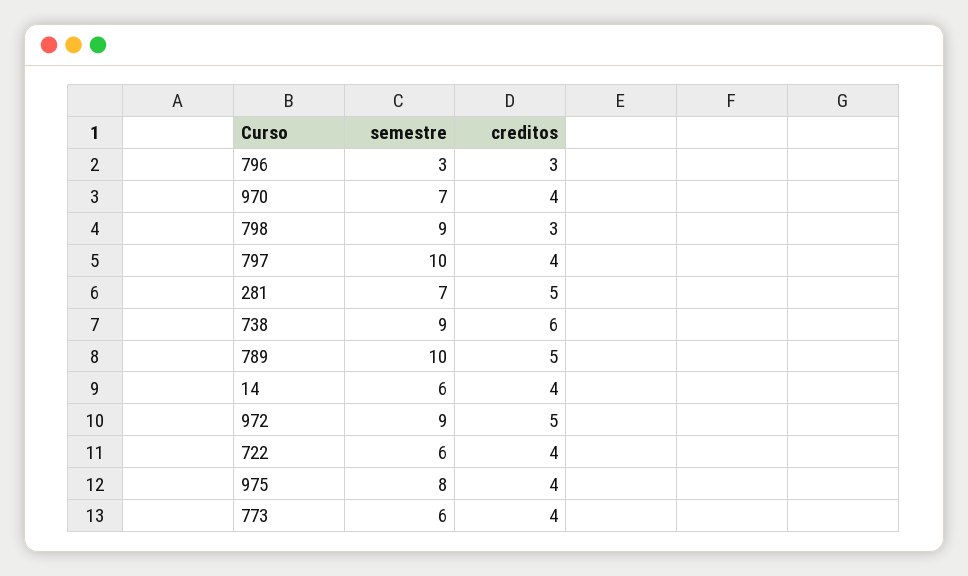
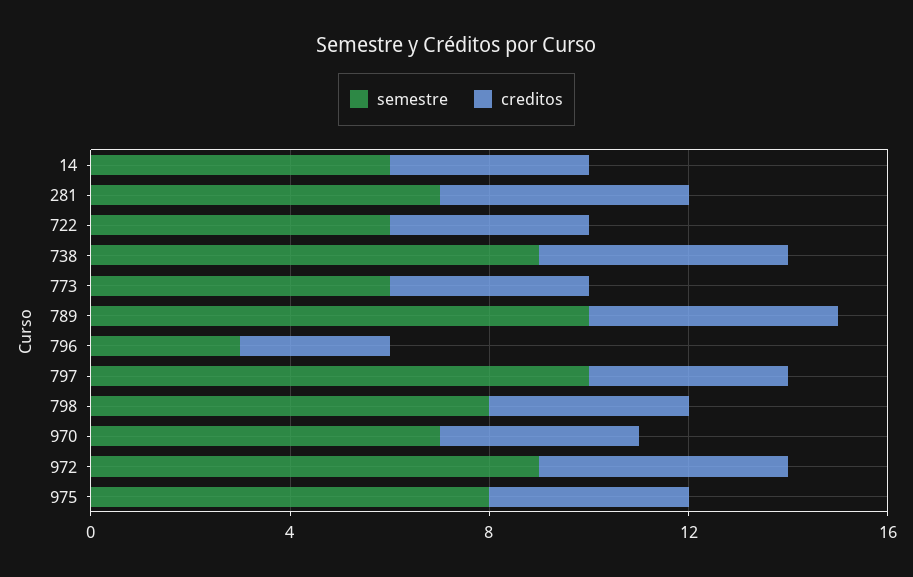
  {
    "semestre": {
      "796": 3,
      "970": 7,
-     "798": 9,
+     "798": 8,
      "797": 10,
      "281": 7,
      "738": 9,
      "789": 10,
      "14": 6,
      "972": 9,
      "722": 6,
      "975": 8,
      "773": 6
    },
    "creditos": {
      "796": 3,
      "970": 4,
-     "798": 3,
+     "798": 4,
      "797": 4,
      "281": 5,
-     "738": 6,
+     "738": 5,
      "789": 5,
      "14": 4,
      "972": 5,
      "722": 4,
      "975": 4,
      "773": 4
    }
  }

